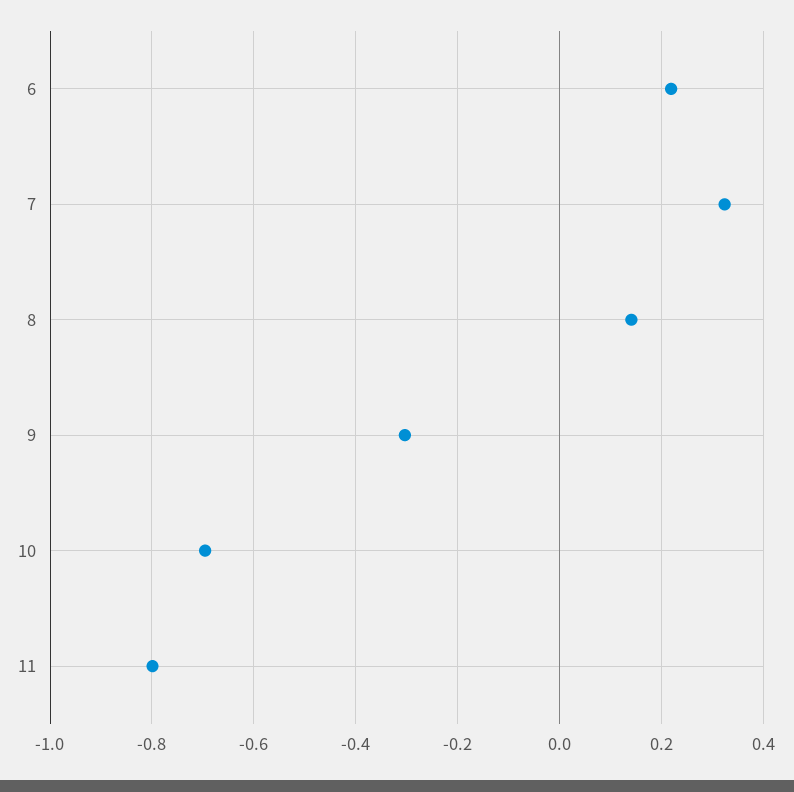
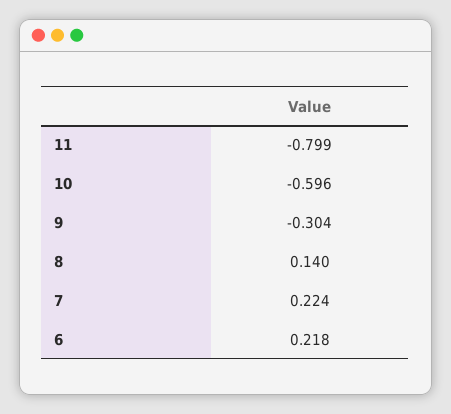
  {
    "6": 0.218,
-   "7": 0.32,
+   "7": 0.224,
    "8": 0.14,
    "9": -0.304,
-   "10": -0.7,
+   "10": -0.596,
    "11": -0.799
  }

